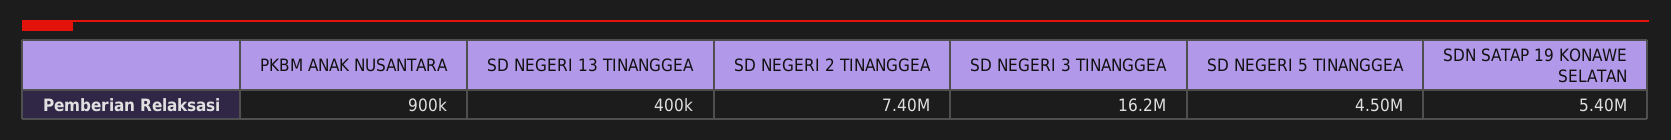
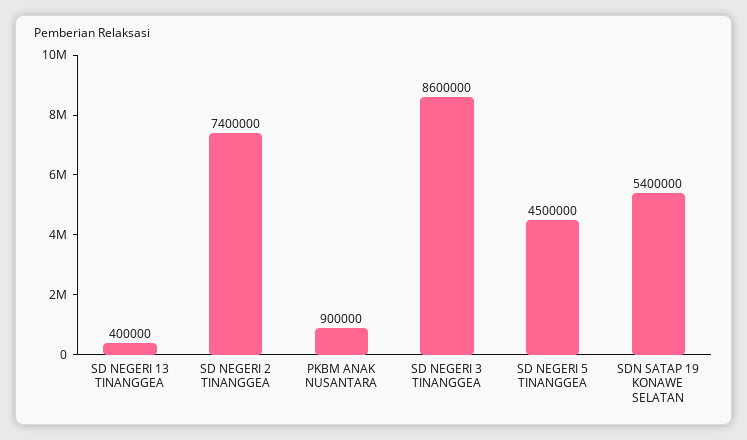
  {
    "PKBM ANAK NUSANTARA": 900000,
    "SD NEGERI 13 TINANGGEA": 400000,
    "SD NEGERI 2 TINANGGEA": 7400000,
-   "SD NEGERI 3 TINANGGEA": 16200000,
+   "SD NEGERI 3 TINANGGEA": 8600000,
    "SD NEGERI 5 TINANGGEA": 4500000,
    "SDN SATAP 19 KONAWE SELATAN": 5400000
  }

